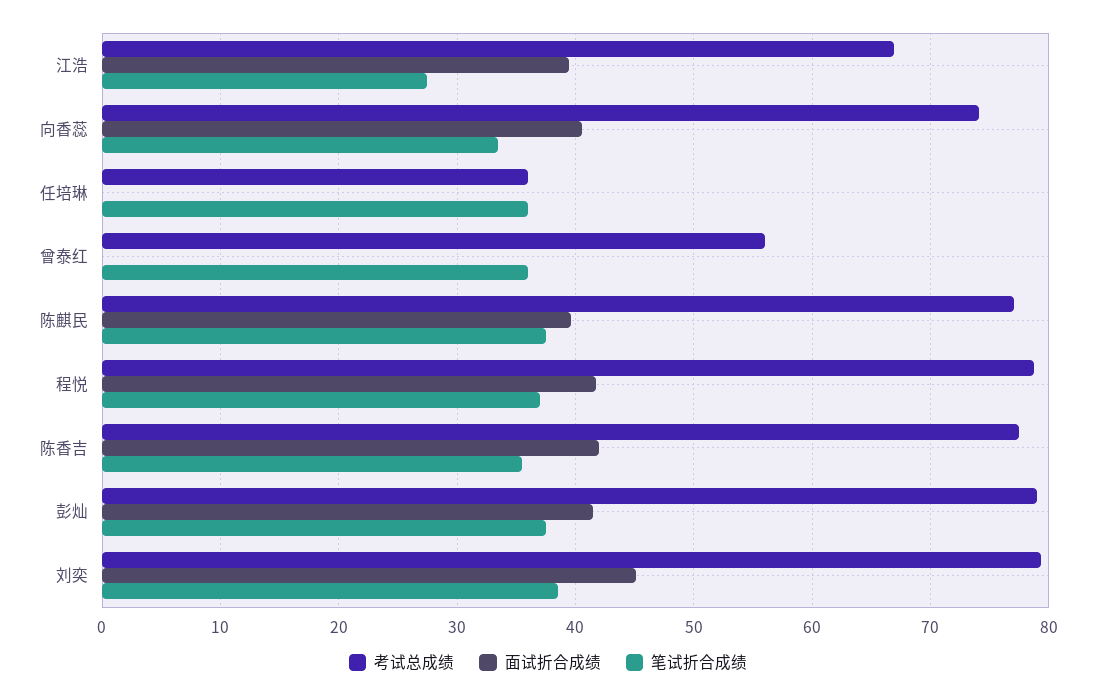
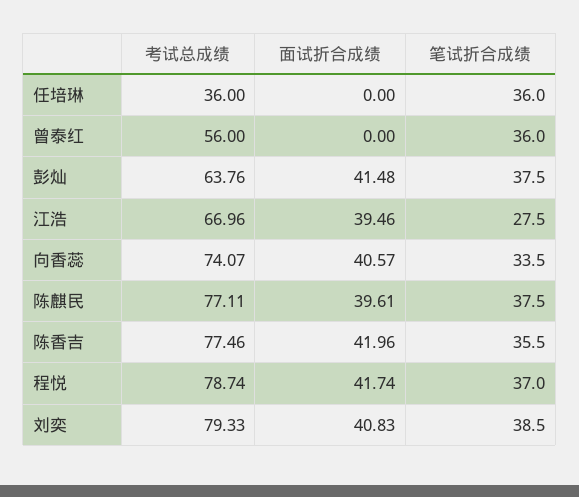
  {
    "考试总成绩": {
      "江浩": 66.96,
      "向香蕊": 74.07,
      "任培琳": 36,
      "曾泰红": 56,
      "陈麒民": 77.11,
      "程悦": 78.74,
      "陈香吉": 77.46,
-     "彭灿": 79,
+     "彭灿": 63.76,
      "刘奕": 79.33
    },
    "面试折合成绩": {
      "江浩": 39.46,
      "向香蕊": 40.57,
      "任培琳": 0,
      "曾泰红": 0,
      "陈麒民": 39.61,
      "程悦": 41.74,
      "陈香吉": 41.96,
      "彭灿": 41.48,
-     "刘奕": 45
+     "刘奕": 40.83
    },
    "笔试折合成绩": {
      "江浩": 27.5,
      "向香蕊": 33.5,
      "任培琳": 36,
      "曾泰红": 36,
      "陈麒民": 37.5,
      "程悦": 37,
      "陈香吉": 35.5,
      "彭灿": 37.5,
      "刘奕": 38.5
    }
  }

